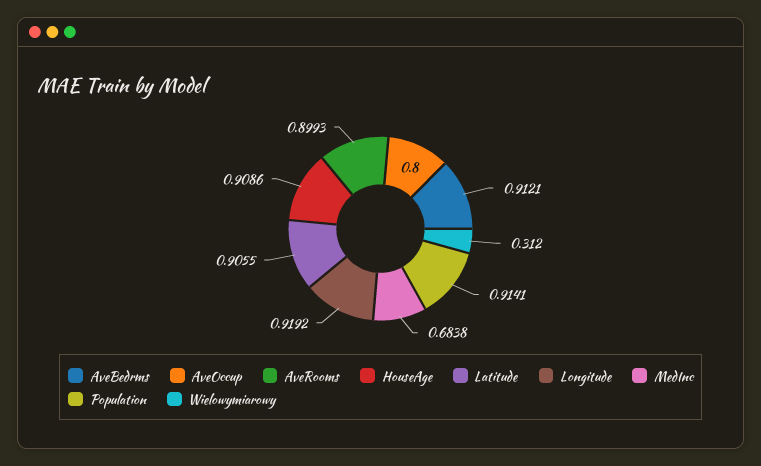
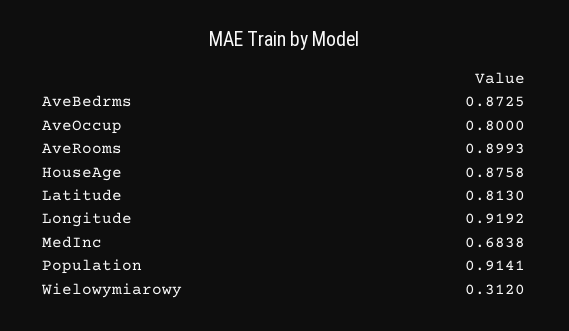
  {
-   "AveBedrms": 0.9121,
+   "AveBedrms": 0.8725,
    "AveOccup": 0.8,
    "AveRooms": 0.8993,
-   "HouseAge": 0.9086,
+   "HouseAge": 0.8758,
-   "Latitude": 0.9055,
+   "Latitude": 0.813,
    "Longitude": 0.9192,
    "MedInc": 0.6838,
    "Population": 0.9141,
    "Wielowymiarowy": 0.312
  }

